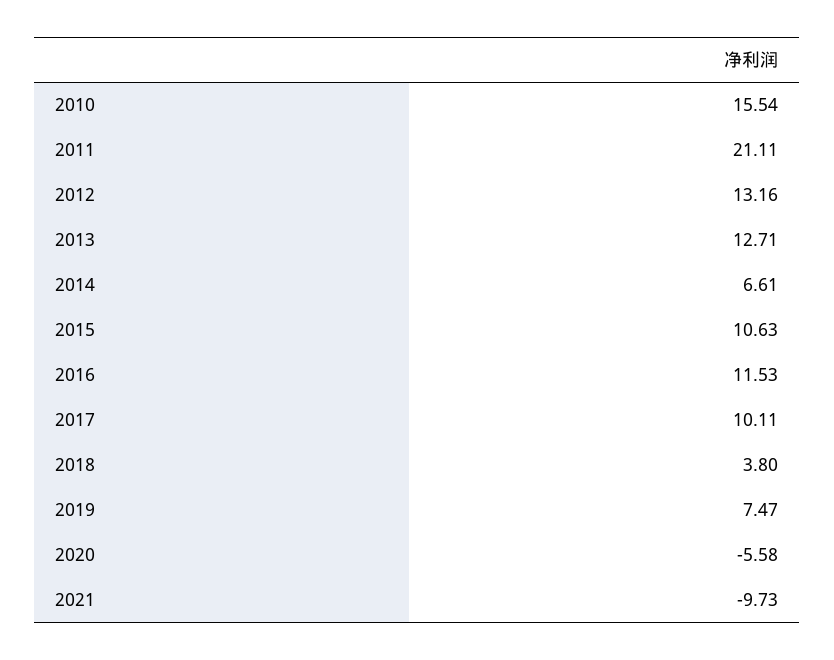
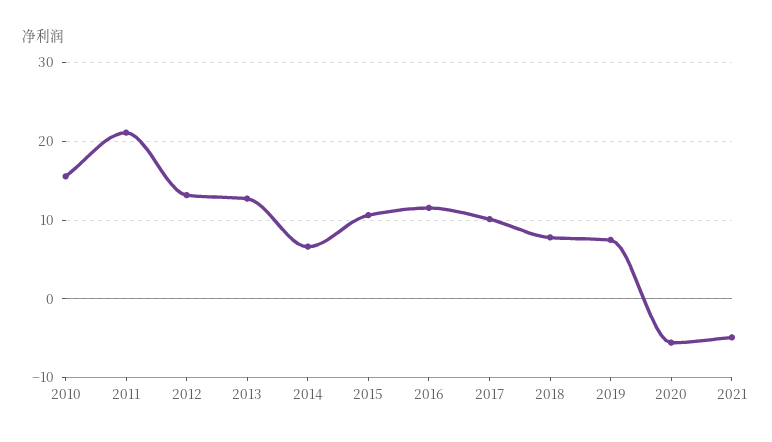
  {
    "2010": 15.54,
    "2011": 21.11,
    "2012": 13.16,
    "2013": 12.71,
    "2014": 6.61,
    "2015": 10.63,
    "2016": 11.53,
    "2017": 10.11,
-   "2018": 3.8,
+   "2018": 8,
    "2019": 7.47,
    "2020": -5.58,
-   "2021": -9.73
+   "2021": -5
  }

